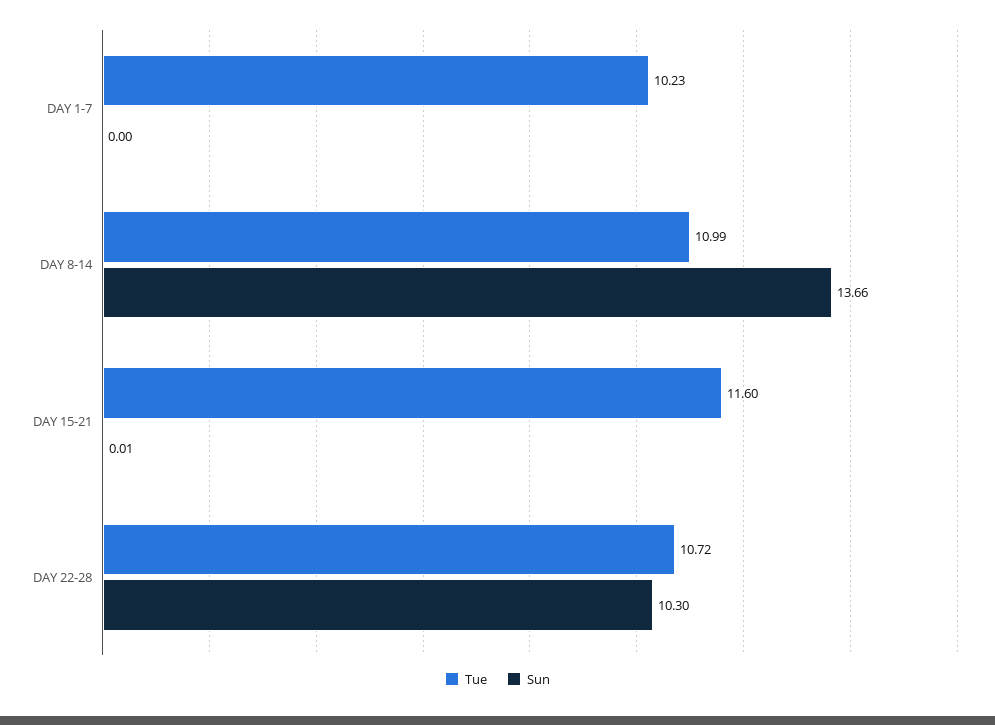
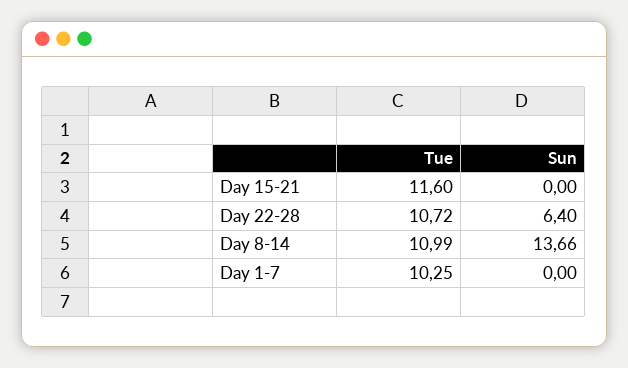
  {
    "Tue": {
-     "DAY 1-7": 10.23,
+     "DAY 1-7": 10.25,
      "DAY 8-14": 10.99,
      "DAY 15-21": 11.6,
      "DAY 22-28": 10.72
    },
    "Sun": {
      "DAY 1-7": 0,
      "DAY 8-14": 13.66,
-     "DAY 15-21": 0.01,
+     "DAY 15-21": 0,
-     "DAY 22-28": 10.3
+     "DAY 22-28": 6.4
    }
  }

